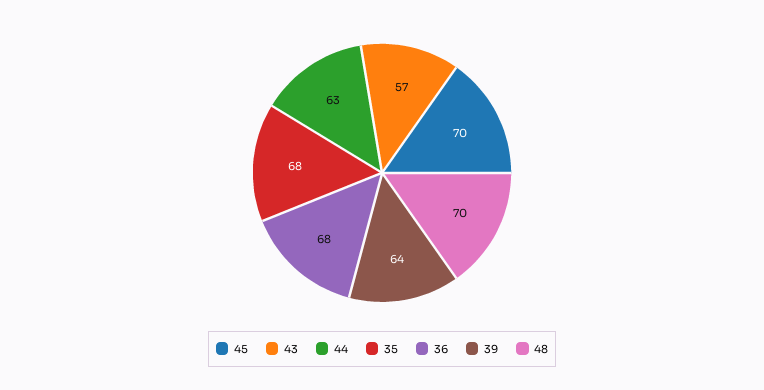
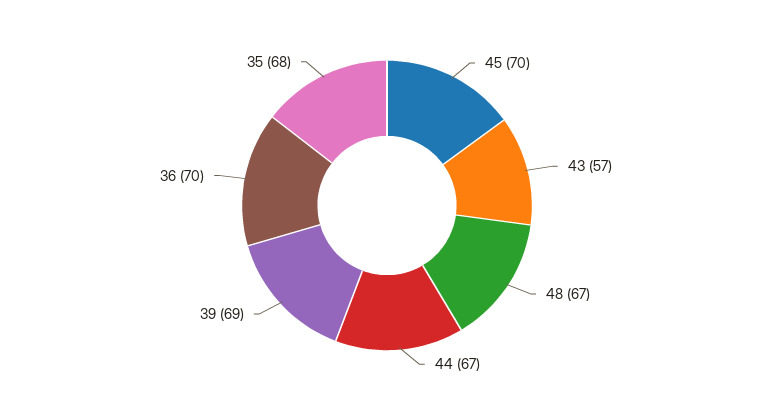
  {
    "45": 70,
    "43": 57,
-   "44": 63,
+   "44": 67,
    "35": 68,
-   "36": 68,
+   "36": 70,
-   "39": 64,
+   "39": 69,
-   "48": 70
+   "48": 67
  }

